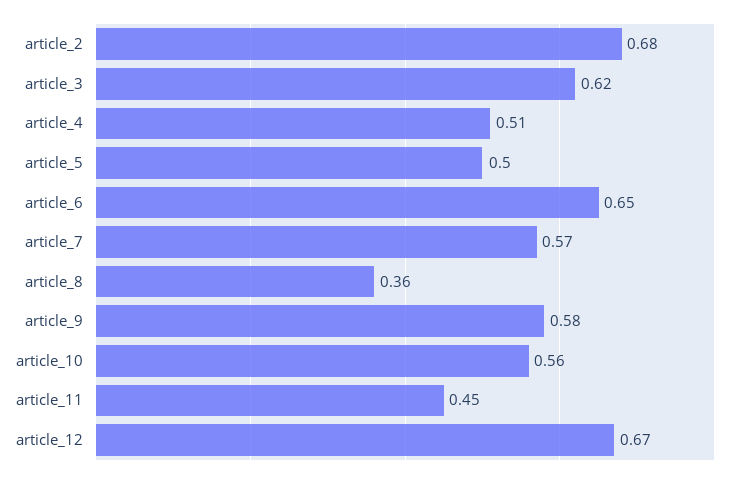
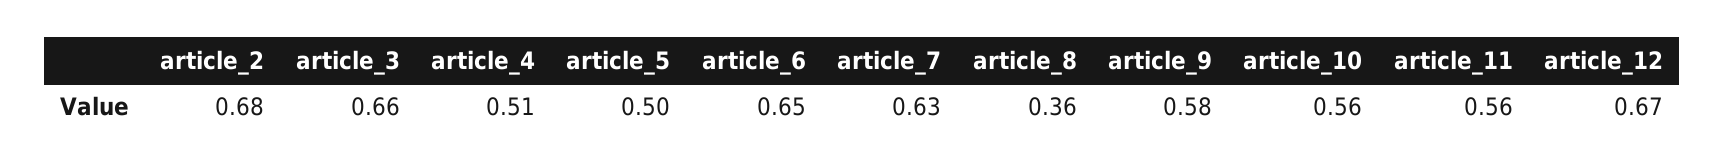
  {
    "article_2": 0.68,
-   "article_3": 0.62,
+   "article_3": 0.66,
    "article_4": 0.51,
    "article_5": 0.5,
    "article_6": 0.65,
-   "article_7": 0.57,
+   "article_7": 0.63,
    "article_8": 0.36,
    "article_9": 0.58,
    "article_10": 0.56,
-   "article_11": 0.45,
+   "article_11": 0.56,
    "article_12": 0.67
  }

